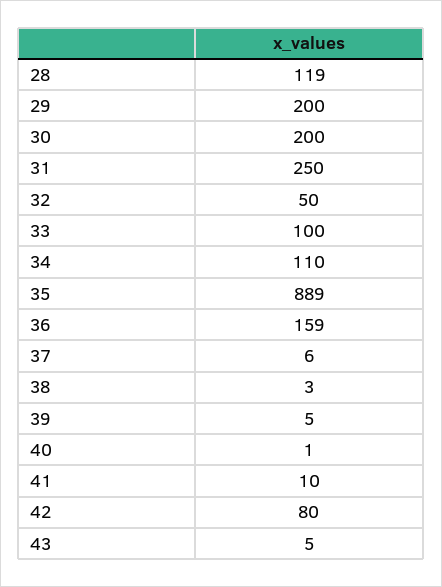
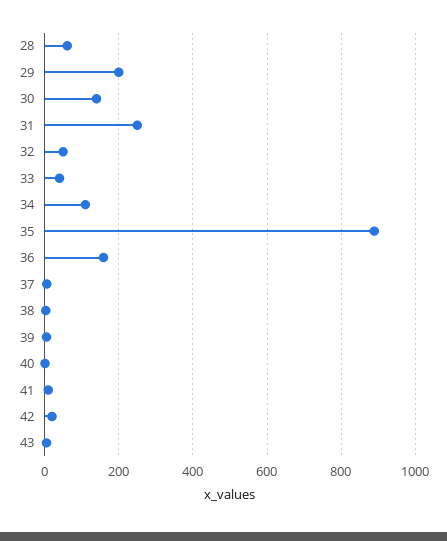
  {
-   "28": 119,
+   "28": 60,
    "29": 200,
-   "30": 200,
+   "30": 140,
    "31": 250,
    "32": 50,
-   "33": 100,
+   "33": 40,
    "34": 110,
    "35": 889,
    "36": 159,
    "37": 6,
    "38": 3,
    "39": 5,
    "40": 1,
    "41": 10,
-   "42": 80,
+   "42": 20,
    "43": 5
  }

